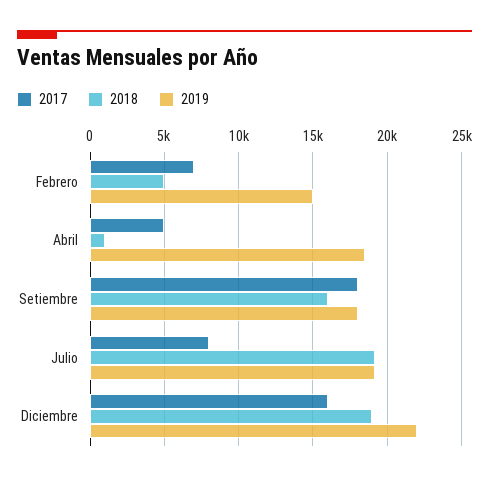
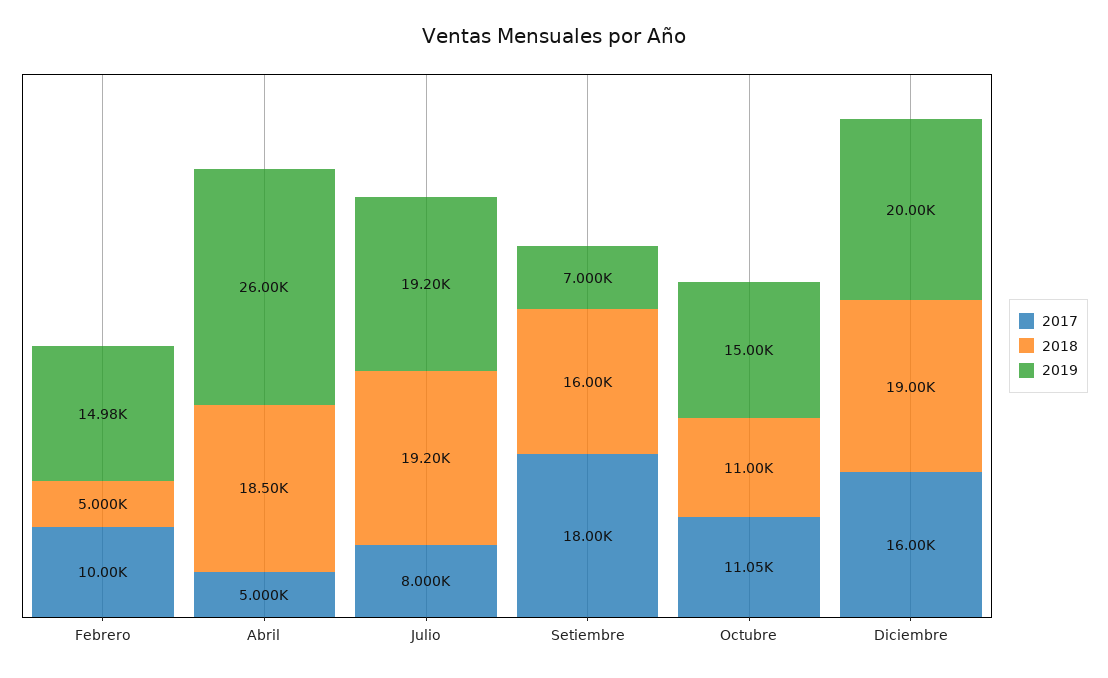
  {
    "2017": {
-     "Febrero": 7000,
+     "Febrero": 10000,
      "Abril": 5000,
      "Setiembre": 18000,
      "Julio": 8000,
-     "Diciembre": 16000
+     "Diciembre": 16000,
+     "Octubre": 11050
    },
    "2018": {
      "Febrero": 5000,
-     "Abril": 1000,
+     "Abril": 18500,
      "Setiembre": 16000,
      "Julio": 19200,
-     "Diciembre": 19000
+     "Diciembre": 19000,
+     "Octubre": 11000
    },
    "2019": {
      "Febrero": 14980,
-     "Abril": 18500,
+     "Abril": 26000,
-     "Setiembre": 18000,
+     "Setiembre": 7000,
      "Julio": 19200,
-     "Diciembre": 22000
+     "Diciembre": 20000,
+     "Octubre": 15000
    }
  }

